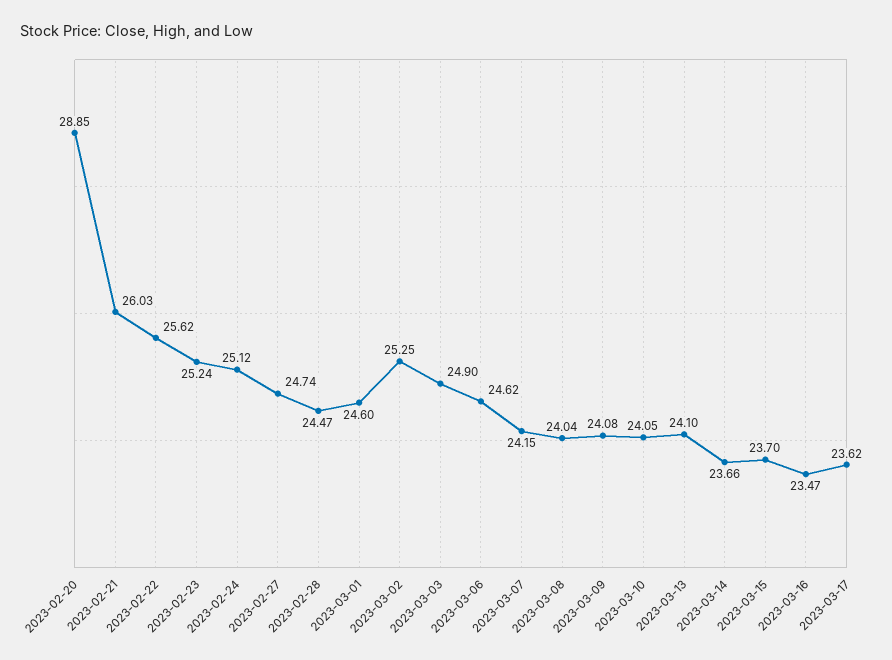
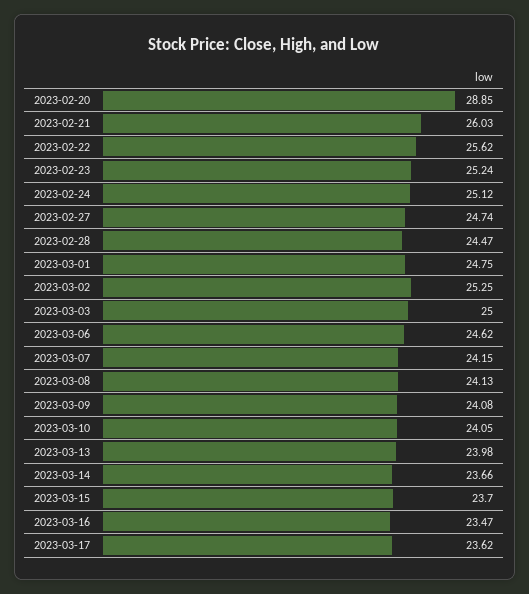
  {
    "2023-02-20": 28.85,
    "2023-02-21": 26.03,
    "2023-02-22": 25.62,
    "2023-02-23": 25.24,
    "2023-02-24": 25.12,
    "2023-02-27": 24.74,
    "2023-02-28": 24.47,
-   "2023-03-01": 24.6,
+   "2023-03-01": 24.75,
    "2023-03-02": 25.25,
-   "2023-03-03": 24.9,
+   "2023-03-03": 25,
    "2023-03-06": 24.62,
    "2023-03-07": 24.15,
-   "2023-03-08": 24.04,
+   "2023-03-08": 24.13,
    "2023-03-09": 24.08,
    "2023-03-10": 24.05,
-   "2023-03-13": 24.1,
+   "2023-03-13": 23.98,
    "2023-03-14": 23.66,
    "2023-03-15": 23.7,
    "2023-03-16": 23.47,
    "2023-03-17": 23.62
  }

